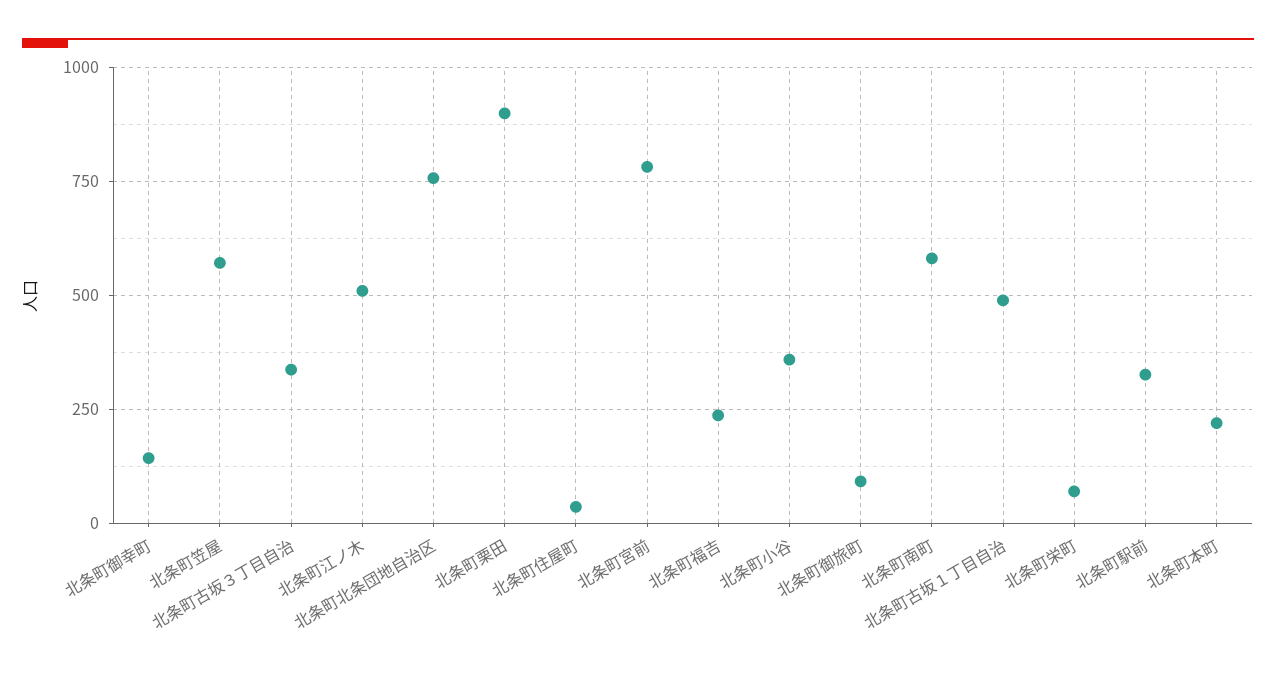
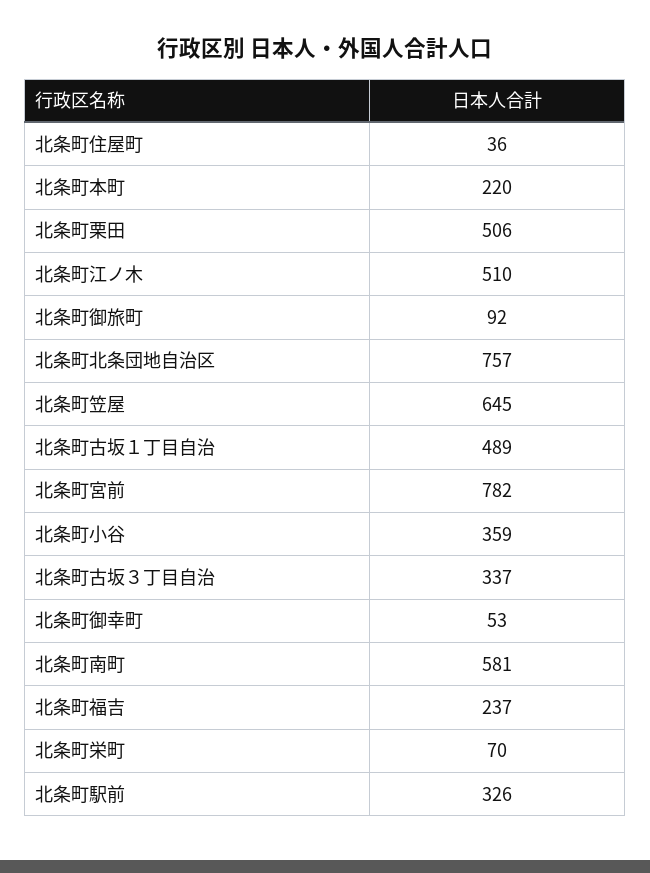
  {
-   "北条町御幸町": 150,
+   "北条町御幸町": 53,
-   "北条町笠屋": 575,
+   "北条町笠屋": 645,
    "北条町古坂３丁目自治": 337,
    "北条町江ノ木": 510,
    "北条町北条団地自治区": 757,
-   "北条町栗田": 900,
+   "北条町栗田": 506,
    "北条町住屋町": 36,
    "北条町宮前": 782,
    "北条町福吉": 237,
    "北条町小谷": 359,
    "北条町御旅町": 92,
    "北条町南町": 581,
    "北条町古坂１丁目自治": 489,
    "北条町栄町": 70,
    "北条町駅前": 326,
    "北条町本町": 220
  }

